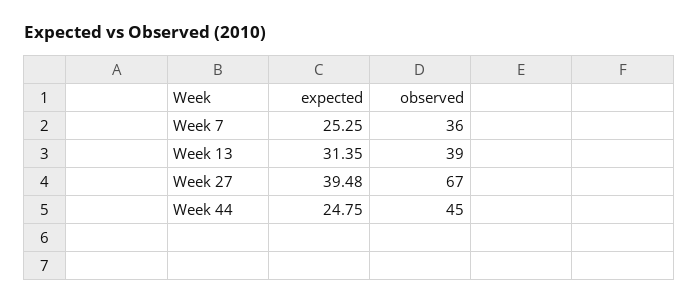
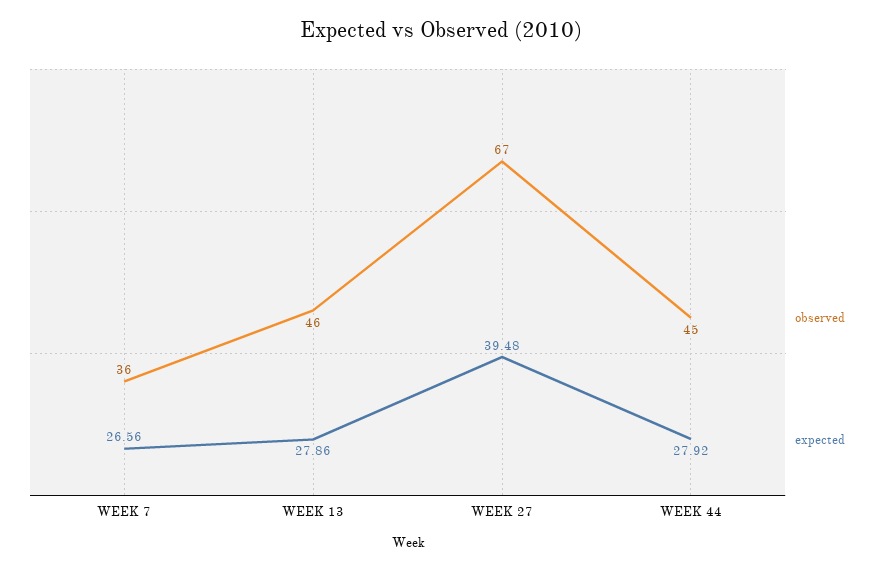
  {
    "expected": {
-     "Week 7": 25.25,
+     "Week 7": 26.56,
-     "Week 13": 31.35,
+     "Week 13": 27.86,
      "Week 27": 39.48,
-     "Week 44": 24.75
+     "Week 44": 27.92
    },
    "observed": {
      "Week 7": 36,
-     "Week 13": 39,
+     "Week 13": 46,
      "Week 27": 67,
      "Week 44": 45
    }
  }

